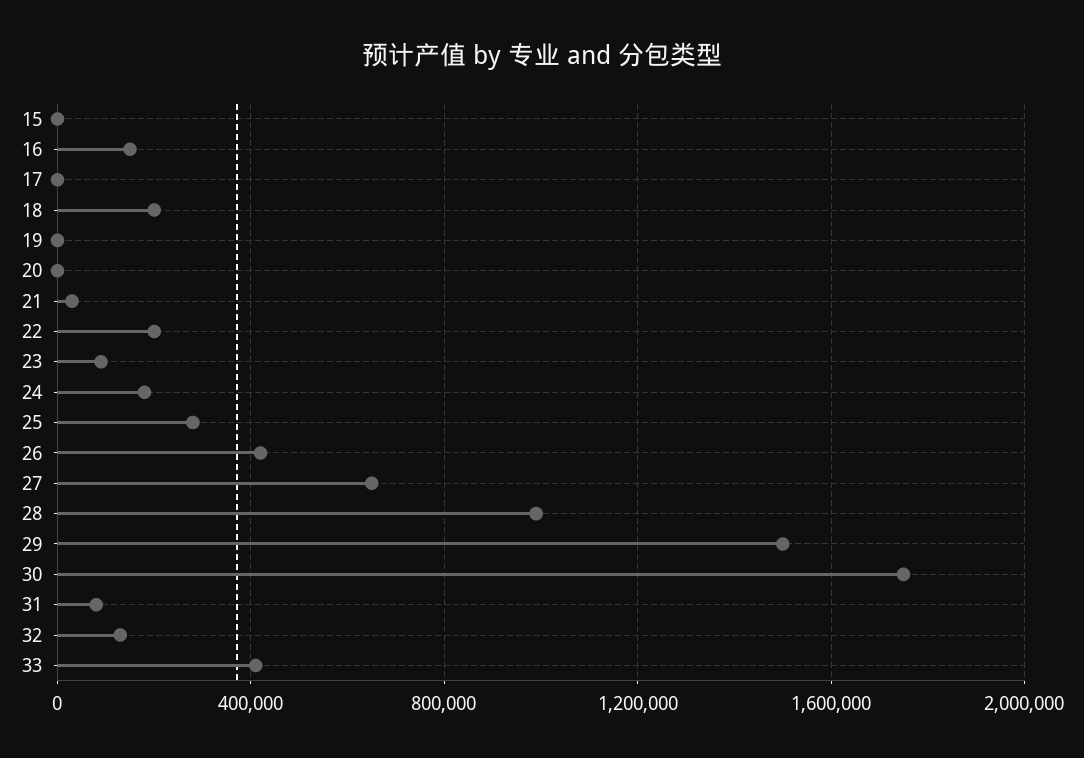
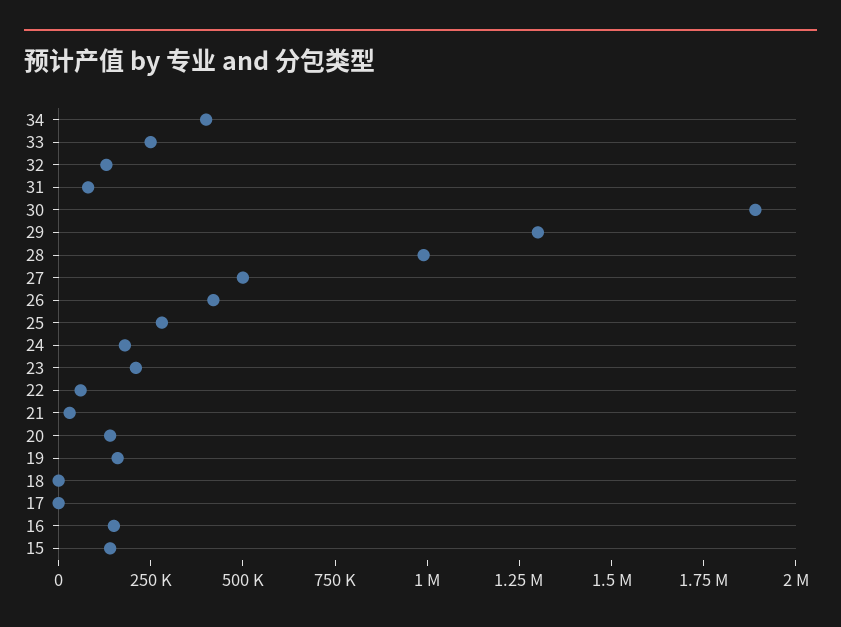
  {
-   "15": 0,
+   "15": 150000,
    "16": 150000,
    "17": 0,
-   "18": 200000,
+   "18": 0,
-   "19": 0,
+   "19": 150000,
-   "20": 0,
+   "20": 150000,
    "21": 50000,
-   "22": 200000,
+   "22": 50000,
-   "23": 100000,
+   "23": 200000,
    "24": 200000,
    "25": 300000,
    "26": 400000,
-   "27": 650000,
+   "27": 500000,
    "28": 1000000,
-   "29": 1500000,
+   "29": 1300000,
-   "30": 1750000,
+   "30": 1900000,
    "31": 100000,
    "32": 150000,
-   "33": 400000
+   "33": 250000,
+   "34": 400000
  }

